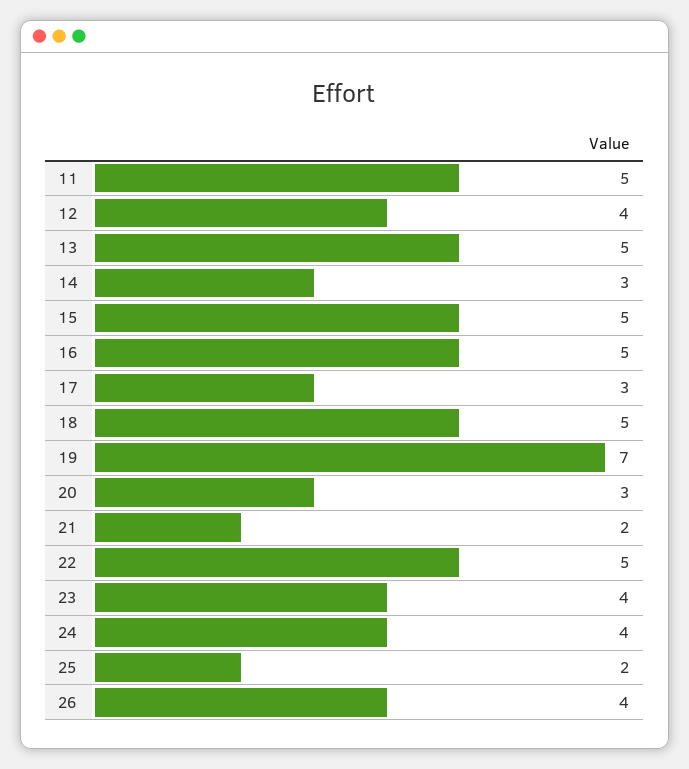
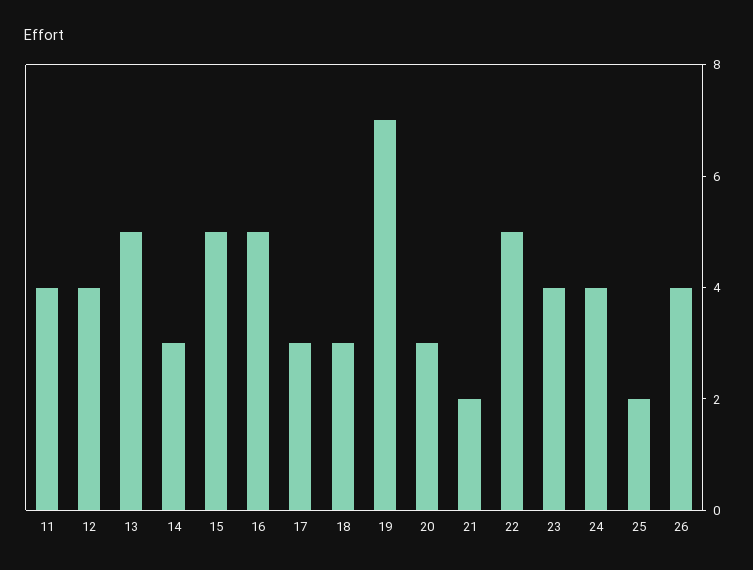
  {
-   "11": 5,
+   "11": 4,
    "12": 4,
    "13": 5,
    "14": 3,
    "15": 5,
    "16": 5,
    "17": 3,
-   "18": 5,
+   "18": 3,
    "19": 7,
    "20": 3,
    "21": 2,
    "22": 5,
    "23": 4,
    "24": 4,
    "25": 2,
    "26": 4
  }

